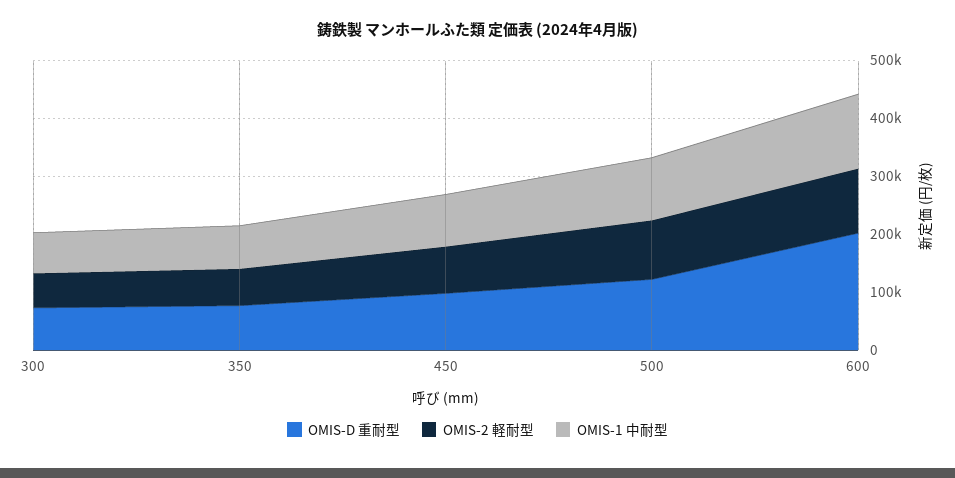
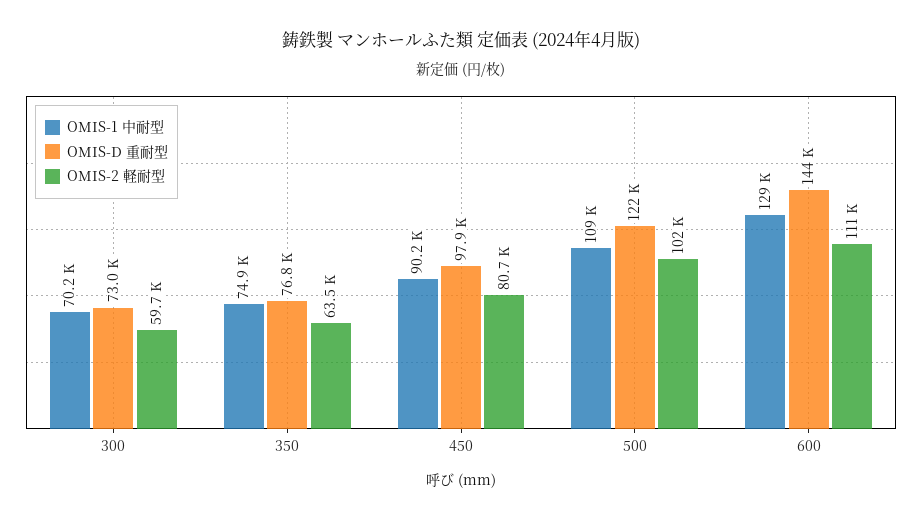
  {
    "OMIS-D 重耐型": {
      "300": 73000,
      "350": 76800,
      "450": 97900,
      "500": 122000,
-     "600": 200000
+     "600": 144000
    },
    "OMIS-2 軽耐型": {
      "300": 59700,
      "350": 63500,
      "450": 80700,
      "500": 102000,
      "600": 111000
    },
    "OMIS-1 中耐型": {
      "300": 70200,
      "350": 74900,
      "450": 90200,
      "500": 109000,
      "600": 129000
    }
  }

